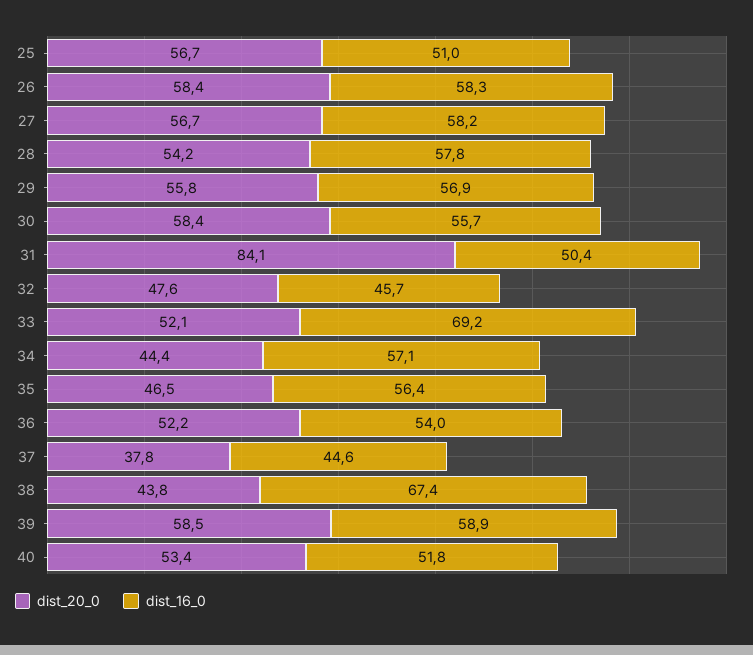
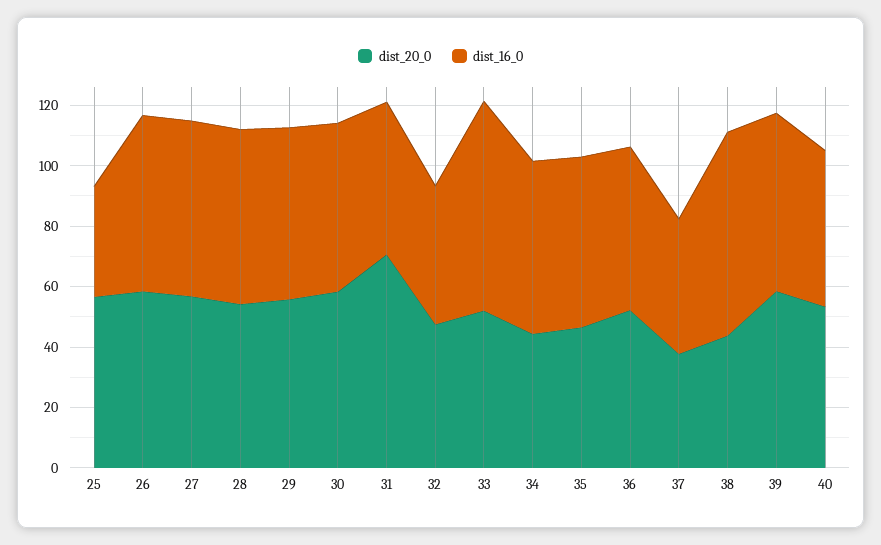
  {
    "dist_20_0": {
      "25": 56.7,
      "26": 58.4,
      "27": 56.7,
      "28": 54.2,
      "29": 55.8,
      "30": 58.4,
-     "31": 84.1,
+     "31": 70,
      "32": 47.6,
      "33": 52.1,
      "34": 44.4,
      "35": 46.5,
      "36": 52.2,
      "37": 37.8,
      "38": 43.8,
      "39": 58.5,
      "40": 53.4
    },
    "dist_16_0": {
-     "25": 51,
+     "25": 35,
      "26": 58.3,
      "27": 58.2,
      "28": 57.8,
      "29": 56.9,
      "30": 55.7,
      "31": 50.4,
      "32": 45.7,
      "33": 69.2,
      "34": 57.1,
      "35": 56.4,
      "36": 54,
      "37": 44.6,
      "38": 67.4,
      "39": 58.9,
      "40": 51.8
    }
  }

